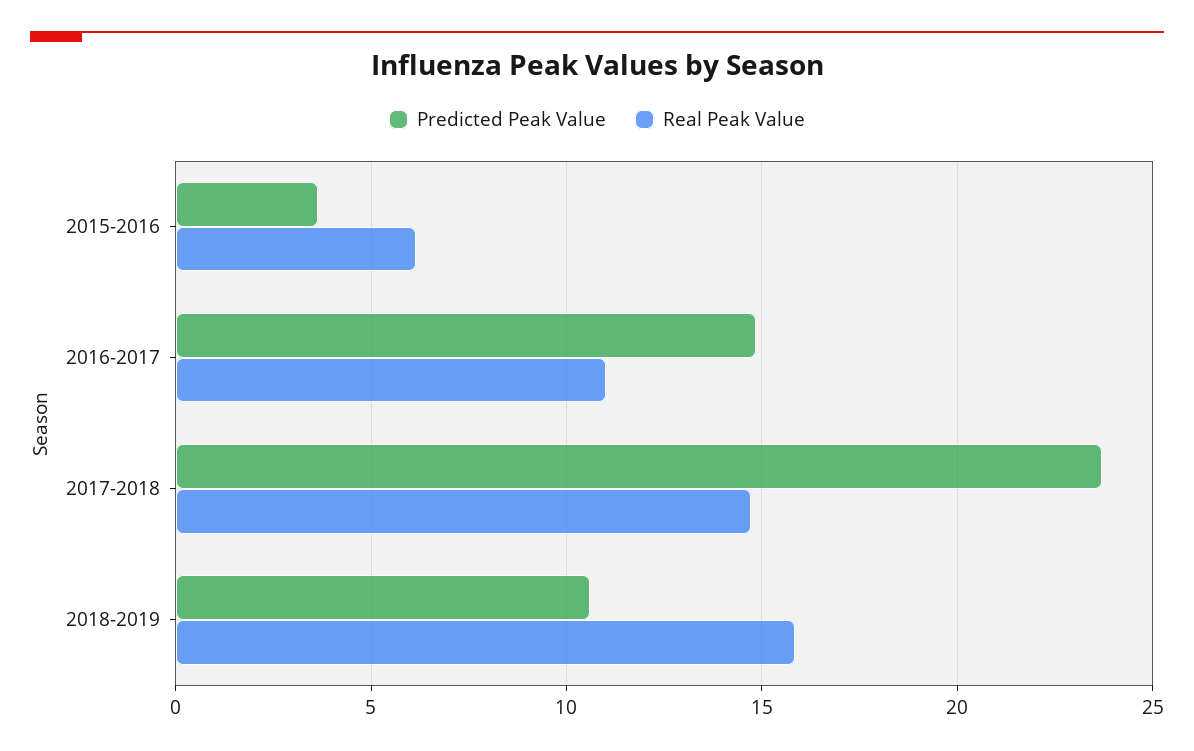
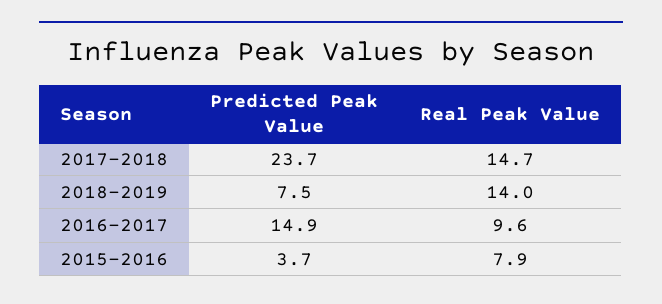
  {
    "Predicted Peak Value": {
      "2015-2016": 3.7,
      "2016-2017": 14.9,
      "2017-2018": 23.7,
-     "2018-2019": 10.5
+     "2018-2019": 7.5
    },
    "Real Peak Value": {
-     "2015-2016": 6,
+     "2015-2016": 7.9,
-     "2016-2017": 11,
+     "2016-2017": 9.6,
      "2017-2018": 14.7,
-     "2018-2019": 16
+     "2018-2019": 14
    }
  }

